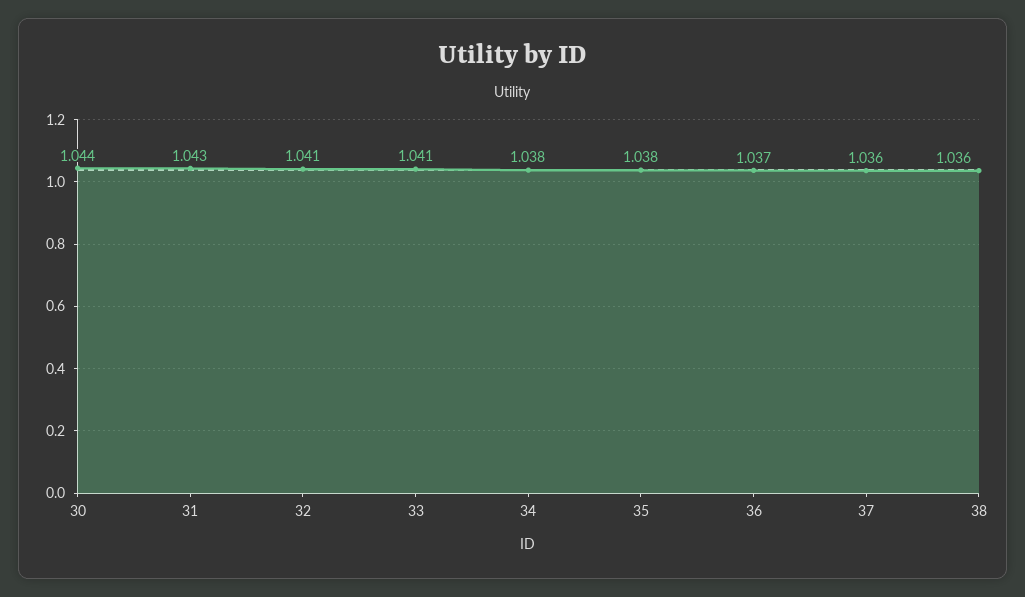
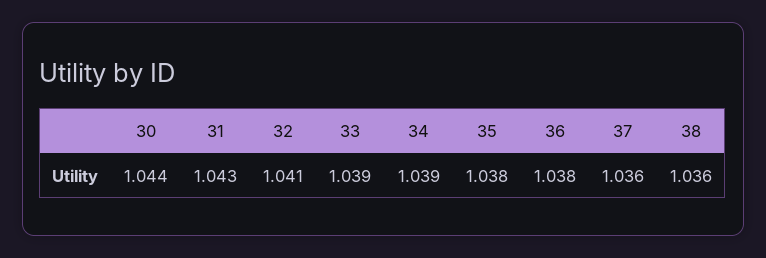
  {
    "30": 1.044,
    "31": 1.043,
    "32": 1.041,
-   "33": 1.041,
+   "33": 1.039,
-   "34": 1.038,
+   "34": 1.039,
    "35": 1.038,
-   "36": 1.037,
+   "36": 1.038,
    "37": 1.036,
    "38": 1.036
  }

